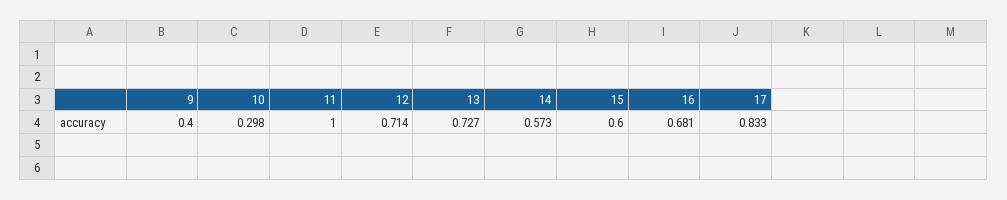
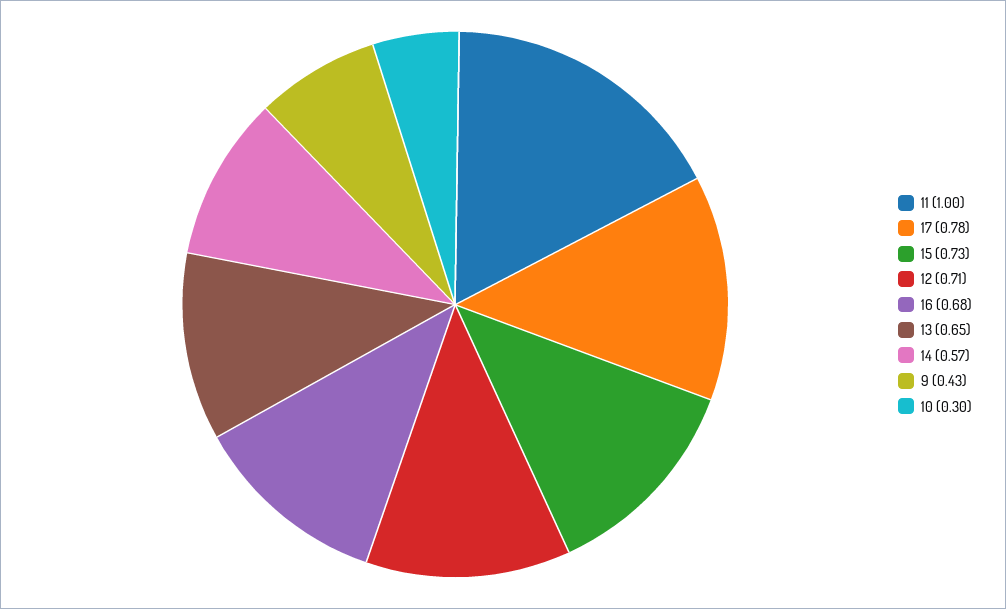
  {
-   "9": 0.4,
+   "9": 0.43,
    "10": 0.298,
    "11": 1,
    "12": 0.714,
-   "13": 0.727,
+   "13": 0.65,
    "14": 0.573,
-   "15": 0.6,
+   "15": 0.73,
    "16": 0.681,
-   "17": 0.833
+   "17": 0.78
  }

